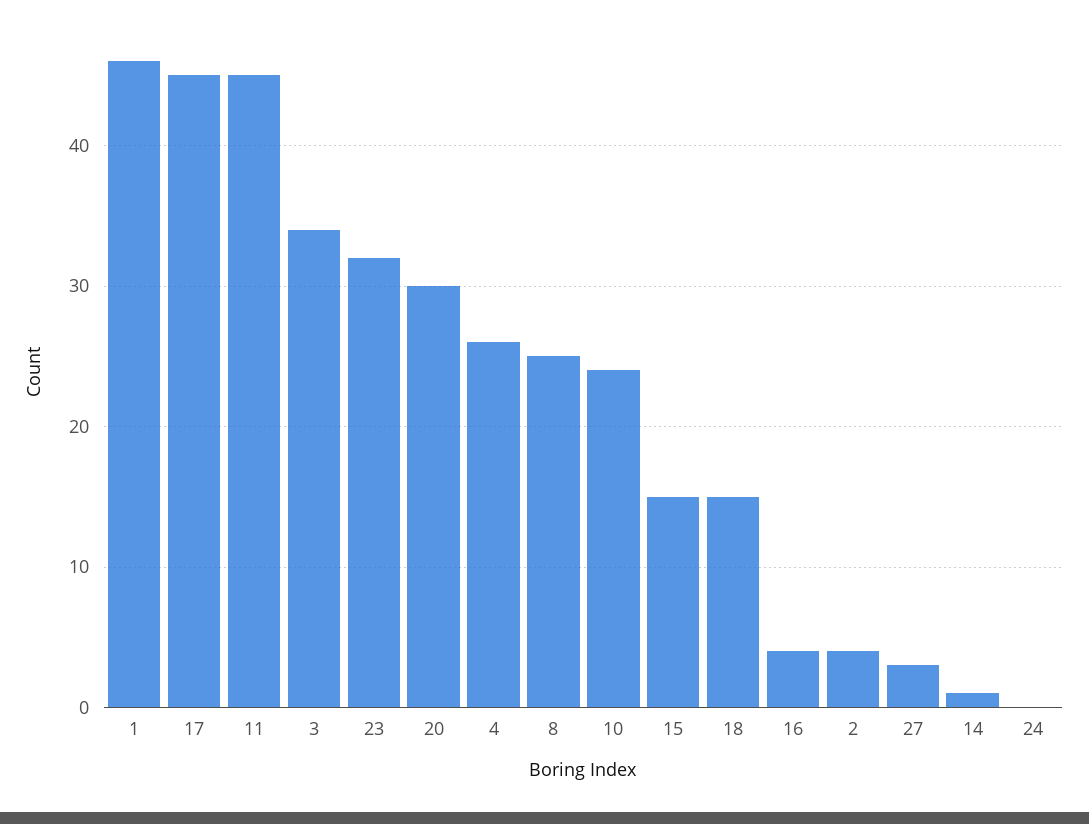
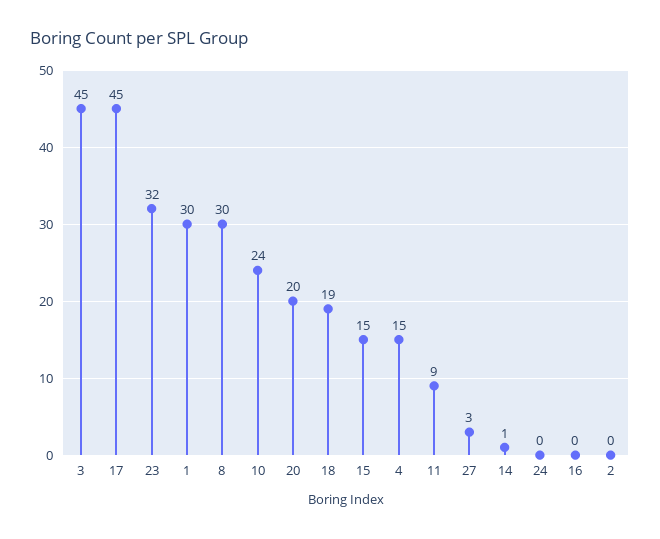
  {
-   "1": 46,
+   "1": 30,
    "17": 45,
-   "11": 45,
+   "11": 9,
-   "3": 34,
+   "3": 45,
    "23": 32,
-   "20": 30,
+   "20": 20,
-   "4": 26,
+   "4": 15,
-   "8": 25,
+   "8": 30,
    "10": 24,
    "15": 15,
-   "18": 15,
+   "18": 19,
-   "16": 4,
+   "16": 0,
-   "2": 4,
+   "2": 0,
    "27": 3,
    "14": 1,
    "24": 0
  }

